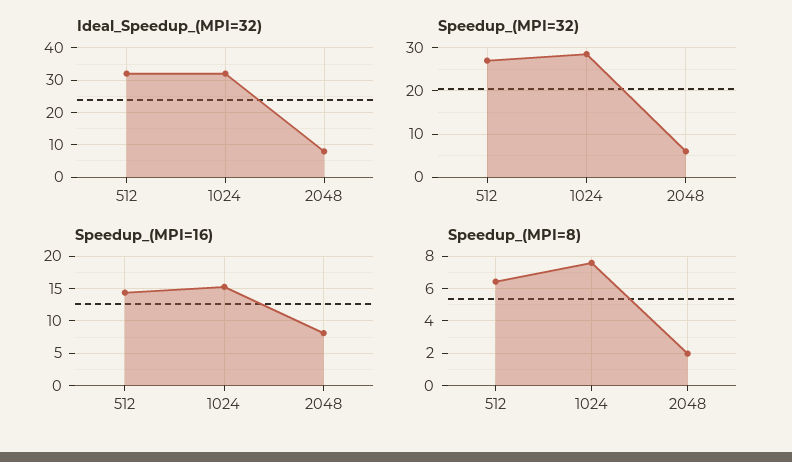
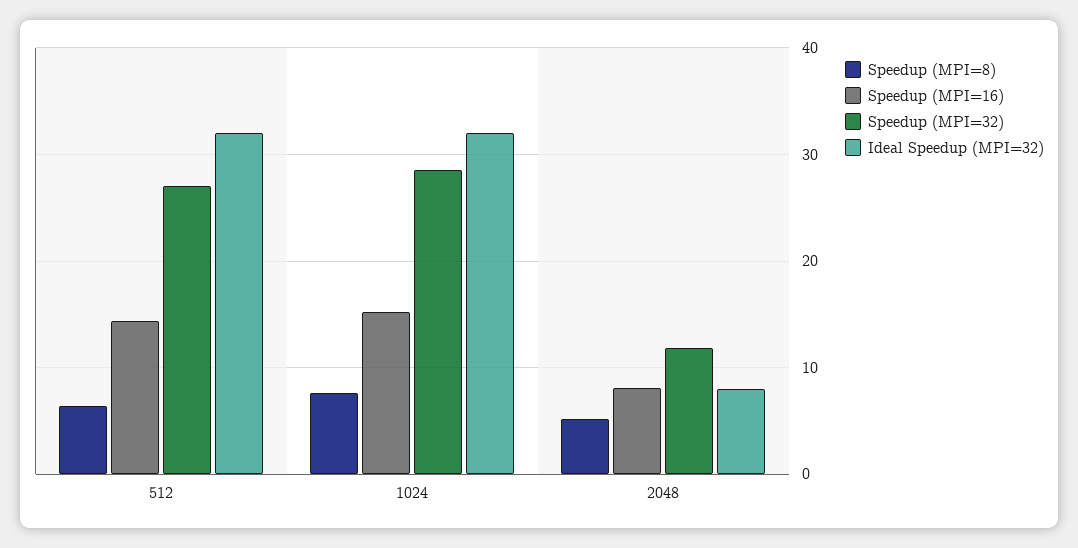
  {
    "Ideal_Speedup_(MPI=32)": {
      "512": 32,
      "1024": 32,
      "2048": 8
    },
    "Speedup_(MPI=32)": {
      "512": 27,
      "1024": 29,
-     "2048": 6
+     "2048": 12
    },
    "Speedup_(MPI=16)": {
      "512": 14,
      "1024": 15,
      "2048": 8
    },
    "Speedup_(MPI=8)": {
      "512": 6.5,
      "1024": 7.5,
-     "2048": 2
+     "2048": 5
    }
  }

